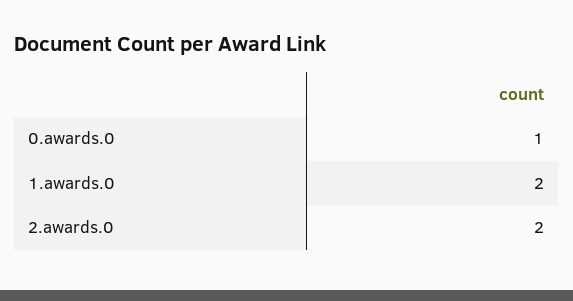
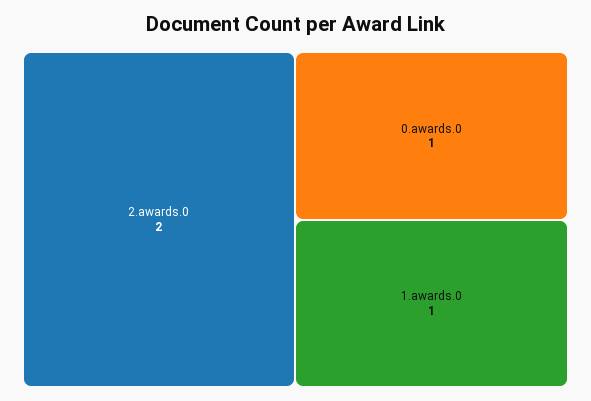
  {
    "0.awards.0": 1,
-   "1.awards.0": 2,
+   "1.awards.0": 1,
    "2.awards.0": 2
  }

